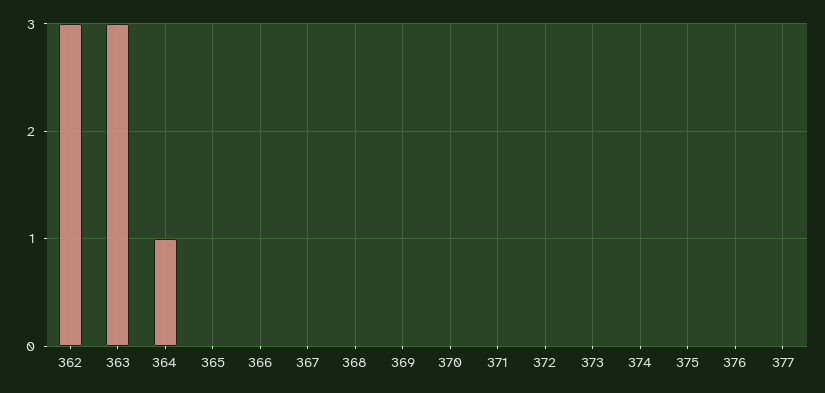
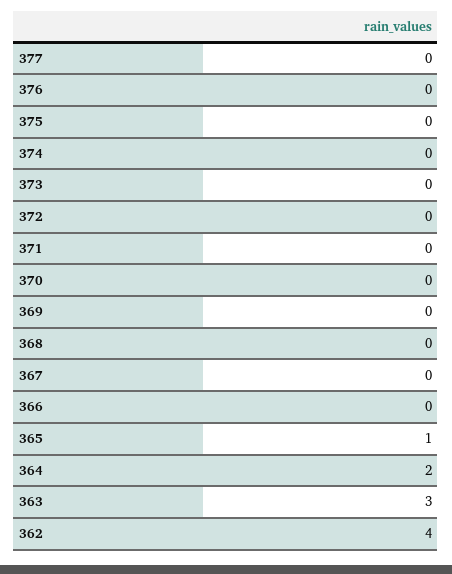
  {
-   "362": 3,
+   "362": 4,
    "363": 3,
-   "364": 1,
+   "364": 2,
-   "365": 0,
+   "365": 1,
    "366": 0,
    "367": 0,
    "368": 0,
    "369": 0,
    "370": 0,
    "371": 0,
    "372": 0,
    "373": 0,
    "374": 0,
    "375": 0,
    "376": 0,
    "377": 0
  }

